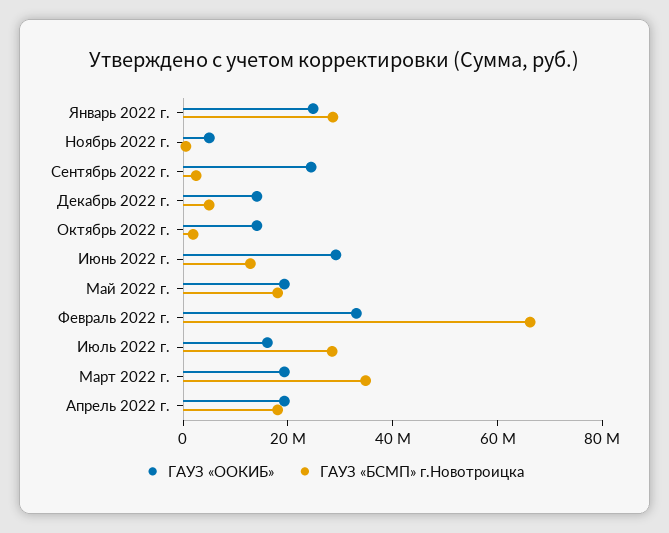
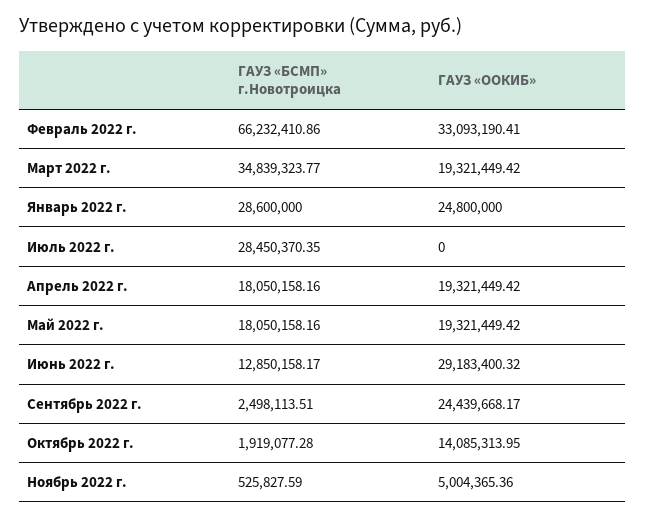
  {
    "ГАУЗ «ООКИБ»": {
      "Январь 2022 г.": 24800000,
      "Ноябрь 2022 г.": 5004365.36,
      "Сентябрь 2022 г.": 24439668.17,
-     "Декабрь 2022 г.": 15000000,
      "Октябрь 2022 г.": 14085313.95,
      "Июнь 2022 г.": 29183400.32,
      "Май 2022 г.": 19321449.42,
      "Февраль 2022 г.": 33093190.41,
-     "Июль 2022 г.": 15000000,
+     "Июль 2022 г.": 0,
      "Март 2022 г.": 19321449.42,
      "Апрель 2022 г.": 19321449.42
    },
    "ГАУЗ «БСМП» г.Новотроицка": {
      "Январь 2022 г.": 28600000,
      "Ноябрь 2022 г.": 525827.59,
      "Сентябрь 2022 г.": 2498113.51,
-     "Декабрь 2022 г.": 5000000,
      "Октябрь 2022 г.": 1919077.28,
      "Июнь 2022 г.": 12850158.17,
      "Май 2022 г.": 18050158.16,
      "Февраль 2022 г.": 66232410.86,
      "Июль 2022 г.": 28450370.35,
      "Март 2022 г.": 34839323.77,
      "Апрель 2022 г.": 18050158.16
    }
  }

